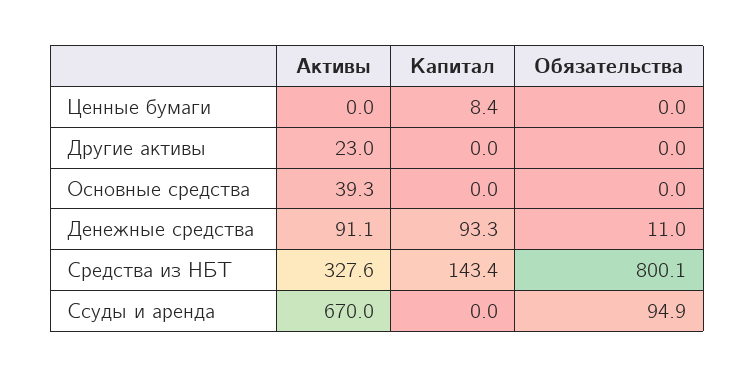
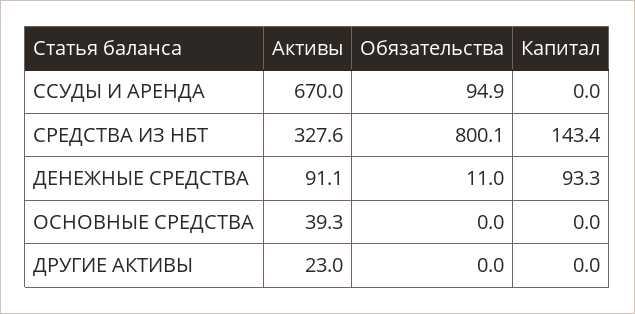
  {
    "Активы": {
-     "Ценные бумаги": 0,
      "Другие активы": 23,
      "Основные средства": 39.3,
      "Денежные средства": 91.1,
      "Средства из НБТ": 327.6,
      "Ссуды и аренда": 670
    },
    "Капитал": {
-     "Ценные бумаги": 8.4,
      "Другие активы": 0,
      "Основные средства": 0,
      "Денежные средства": 93.3,
      "Средства из НБТ": 143.4,
      "Ссуды и аренда": 0
    },
    "Обязательства": {
-     "Ценные бумаги": 0,
      "Другие активы": 0,
      "Основные средства": 0,
      "Денежные средства": 11,
      "Средства из НБТ": 800.1,
      "Ссуды и аренда": 94.9
    }
  }

